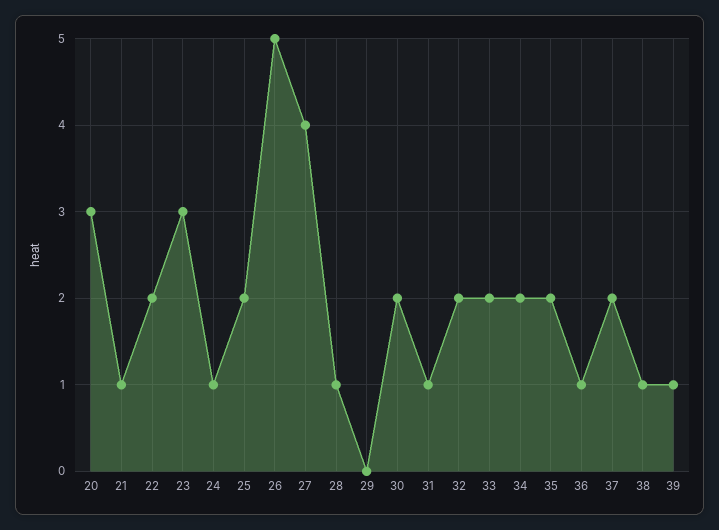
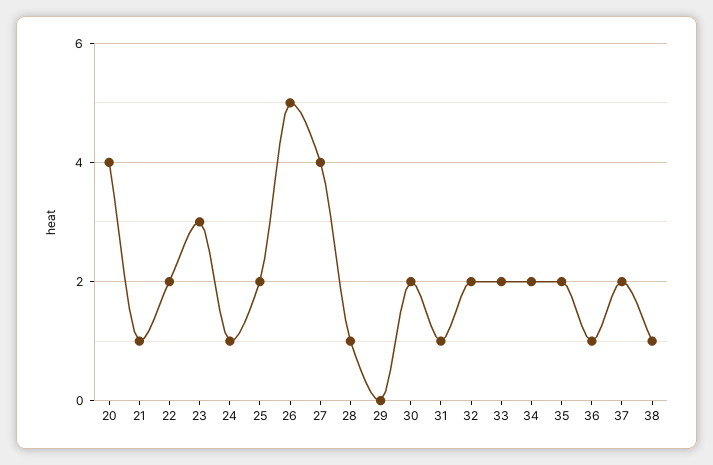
  {
-   "20": 3,
+   "20": 4,
    "21": 1,
    "22": 2,
    "23": 3,
    "24": 1,
    "25": 2,
    "26": 5,
    "27": 4,
    "28": 1,
    "29": 0,
    "30": 2,
    "31": 1,
    "32": 2,
    "33": 2,
    "34": 2,
    "35": 2,
    "36": 1,
    "37": 2,
-   "38": 1,
+   "38": 1
-   "39": 1
  }

